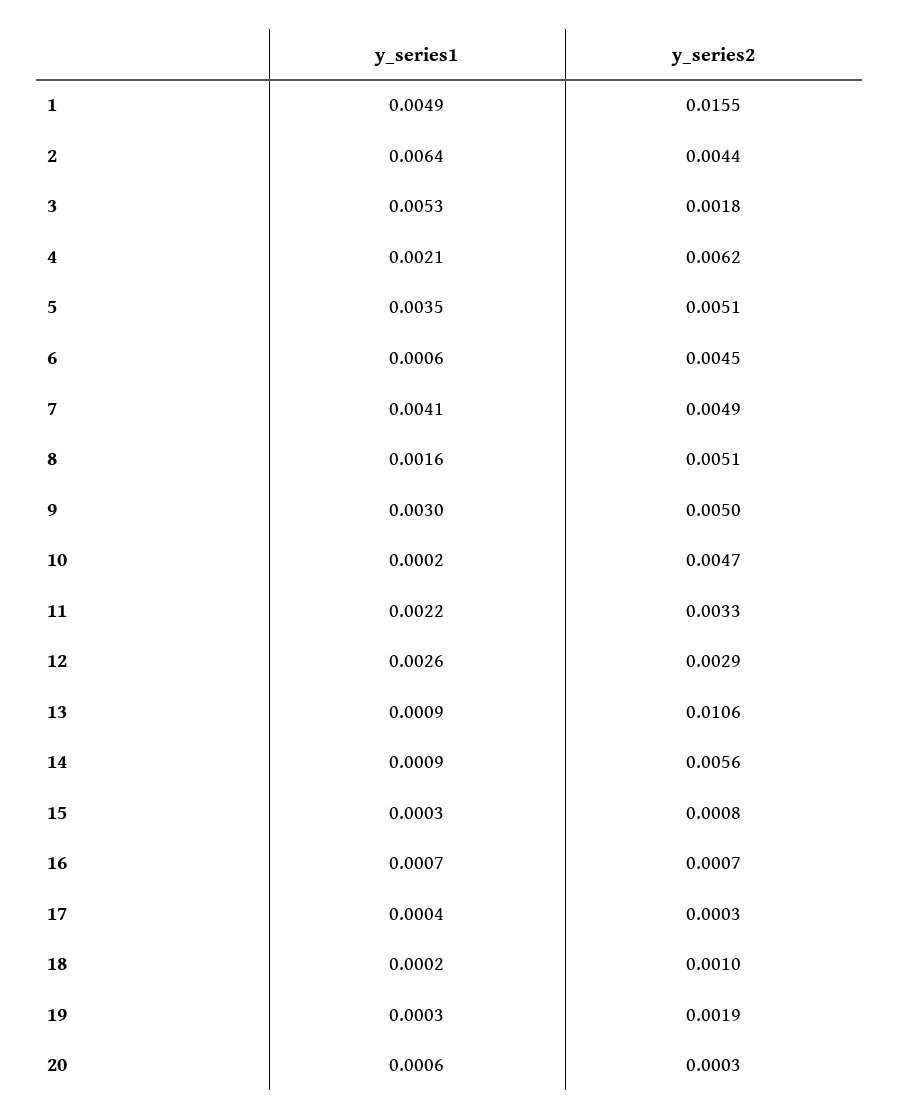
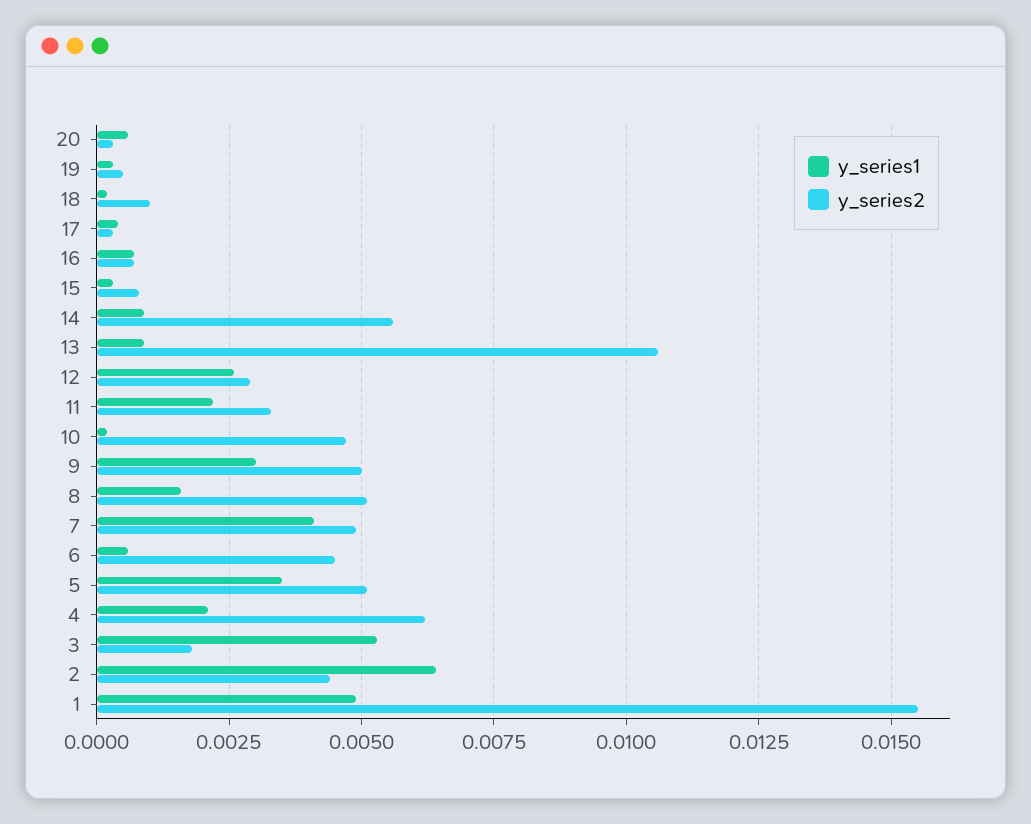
  {
    "y_series1": {
      "1": 0.0049,
      "2": 0.0064,
      "3": 0.0053,
      "4": 0.0021,
      "5": 0.0035,
      "6": 0.0006,
      "7": 0.0041,
      "8": 0.0016,
      "9": 0.003,
      "10": 0.0002,
      "11": 0.0022,
      "12": 0.0026,
      "13": 0.0009,
      "14": 0.0009,
      "15": 0.0003,
      "16": 0.0007,
      "17": 0.0004,
      "18": 0.0002,
      "19": 0.0003,
      "20": 0.0006
    },
    "y_series2": {
      "1": 0.0155,
      "2": 0.0044,
      "3": 0.0018,
      "4": 0.0062,
      "5": 0.0051,
      "6": 0.0045,
      "7": 0.0049,
      "8": 0.0051,
      "9": 0.005,
      "10": 0.0047,
      "11": 0.0033,
      "12": 0.0029,
      "13": 0.0106,
      "14": 0.0056,
      "15": 0.0008,
      "16": 0.0007,
      "17": 0.0003,
      "18": 0.001,
-     "19": 0.0019,
+     "19": 0.0005,
      "20": 0.0003
    }
  }

